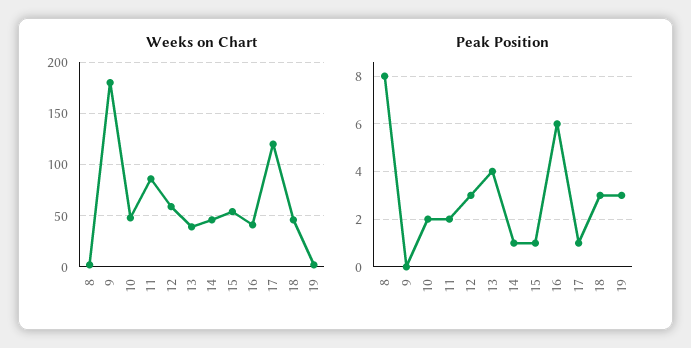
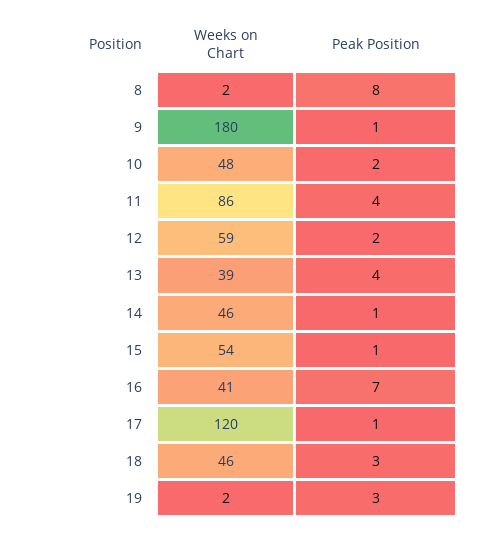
  {
    "Weeks on Chart": {
      "8": 2,
      "9": 180,
      "10": 48,
      "11": 86,
      "12": 59,
      "13": 39,
      "14": 46,
      "15": 54,
      "16": 41,
      "17": 120,
      "18": 46,
      "19": 2
    },
    "Peak Position": {
      "8": 8,
-     "9": 0,
+     "9": 1,
      "10": 2,
-     "11": 2,
+     "11": 4,
-     "12": 3,
+     "12": 2,
      "13": 4,
      "14": 1,
      "15": 1,
-     "16": 6,
+     "16": 7,
      "17": 1,
      "18": 3,
      "19": 3
    }
  }

